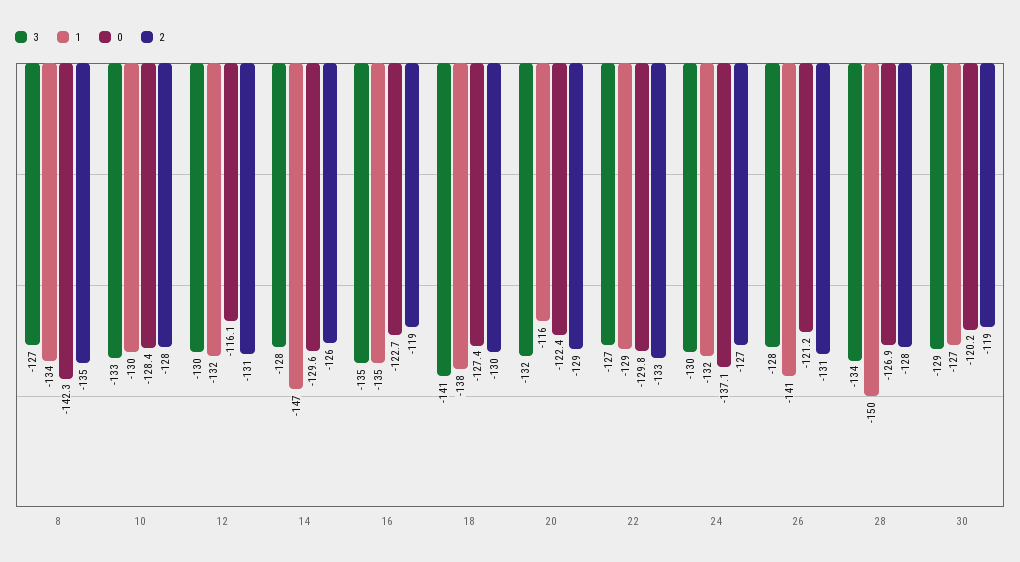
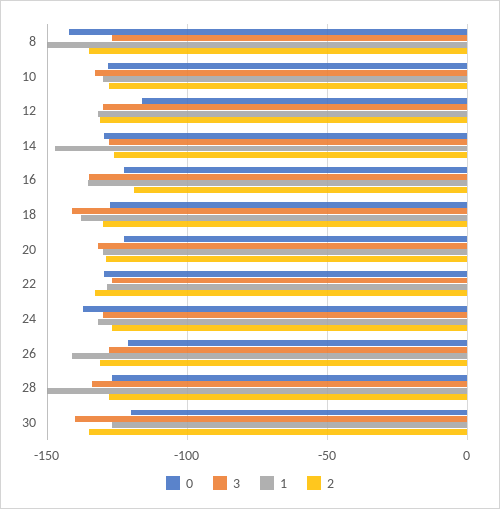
  {
    "3": {
      "8": -127,
      "10": -133,
      "12": -130,
      "14": -128,
      "16": -135,
      "18": -141,
      "20": -132,
      "22": -127,
      "24": -130,
      "26": -128,
      "28": -134,
-     "30": -129
+     "30": -140
    },
    "1": {
-     "8": -134,
+     "8": -150,
      "10": -130,
      "12": -132,
      "14": -147,
      "16": -135,
      "18": -138,
-     "20": -116,
+     "20": -130,
      "22": -129,
      "24": -132,
      "26": -141,
      "28": -150,
      "30": -127
    },
    "0": {
      "8": -142.3,
      "10": -128.4,
      "12": -116.1,
      "14": -129.6,
      "16": -122.7,
      "18": -127.4,
      "20": -122.4,
      "22": -129.8,
      "24": -137.1,
      "26": -121.2,
      "28": -126.9,
      "30": -120.2
    },
    "2": {
      "8": -135,
      "10": -128,
      "12": -131,
      "14": -126,
      "16": -119,
      "18": -130,
      "20": -129,
      "22": -133,
      "24": -127,
      "26": -131,
      "28": -128,
-     "30": -119
+     "30": -135
    }
  }

